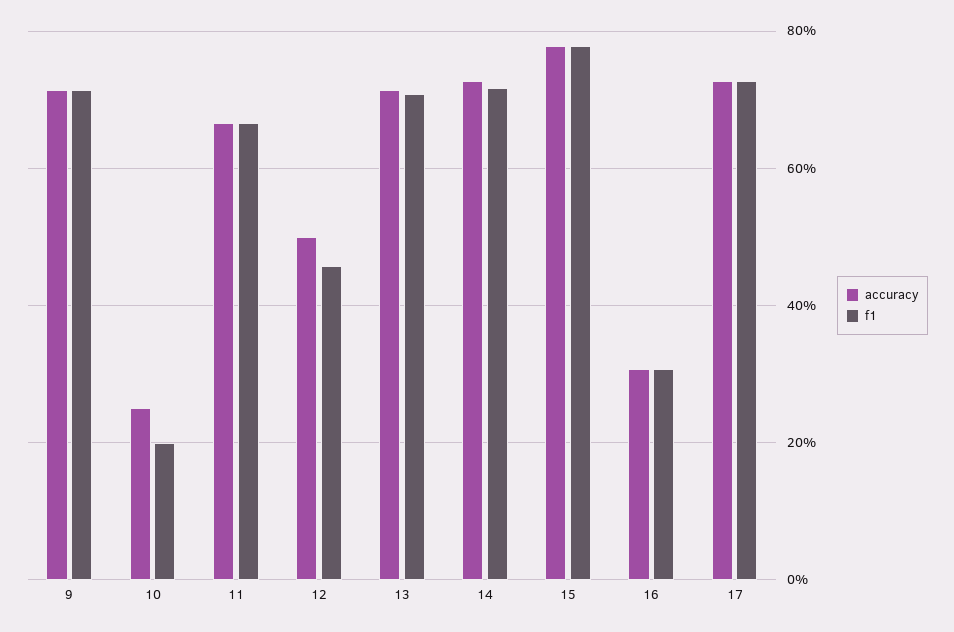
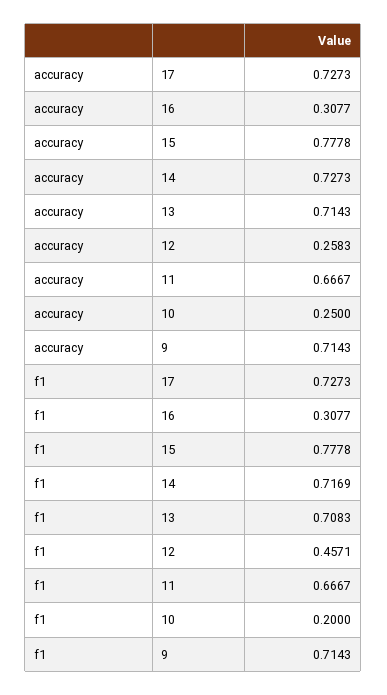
  {
    "accuracy": {
      "9": 0.7143,
      "10": 0.25,
      "11": 0.6667,
-     "12": 0.5,
+     "12": 0.2583,
      "13": 0.7143,
      "14": 0.7273,
      "15": 0.7778,
      "16": 0.3077,
      "17": 0.7273
    },
    "f1": {
      "9": 0.7143,
      "10": 0.2,
      "11": 0.6667,
      "12": 0.4571,
      "13": 0.7083,
      "14": 0.7169,
      "15": 0.7778,
      "16": 0.3077,
      "17": 0.7273
    }
  }

